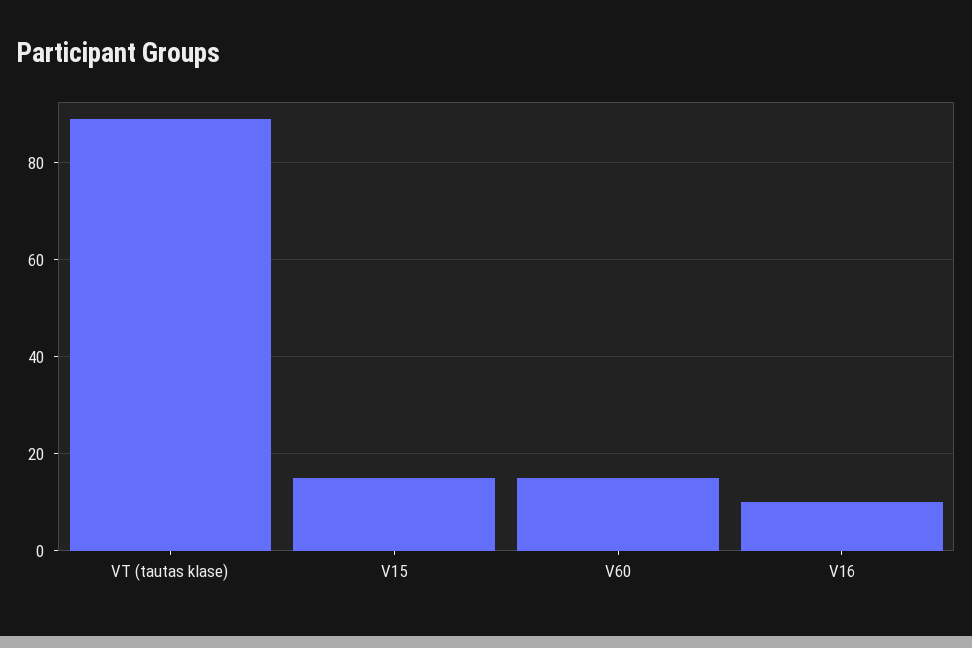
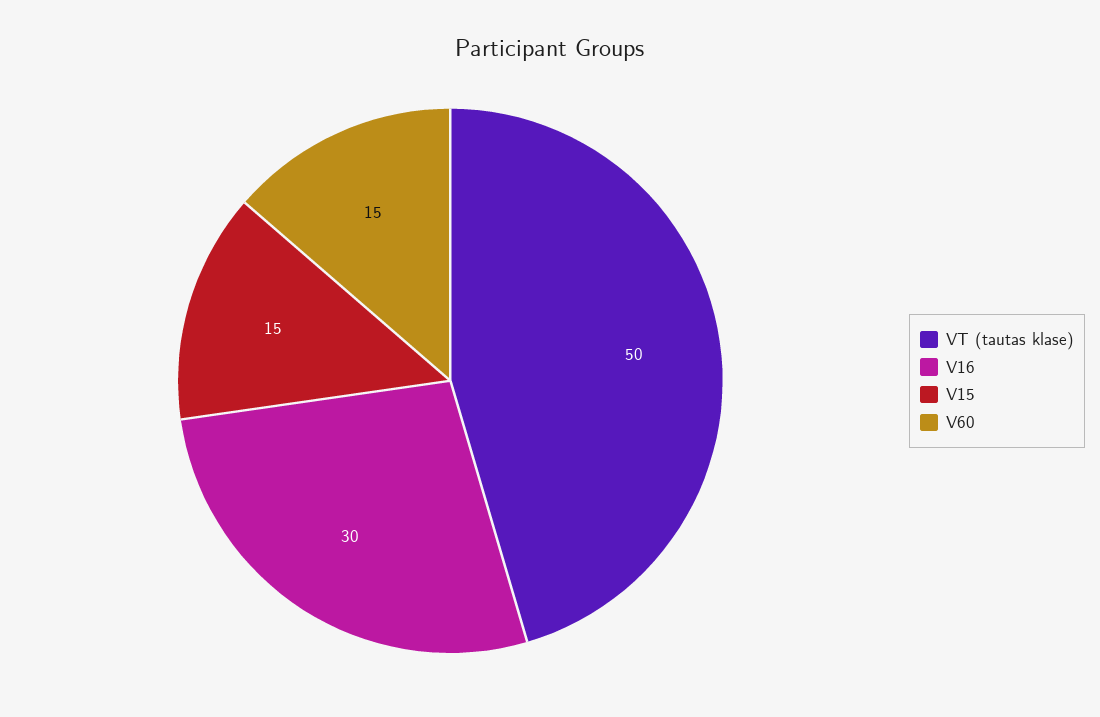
  {
-   "VT (tautas klase)": 90,
+   "VT (tautas klase)": 50,
    "V15": 15,
    "V60": 15,
-   "V16": 10
+   "V16": 30
  }

